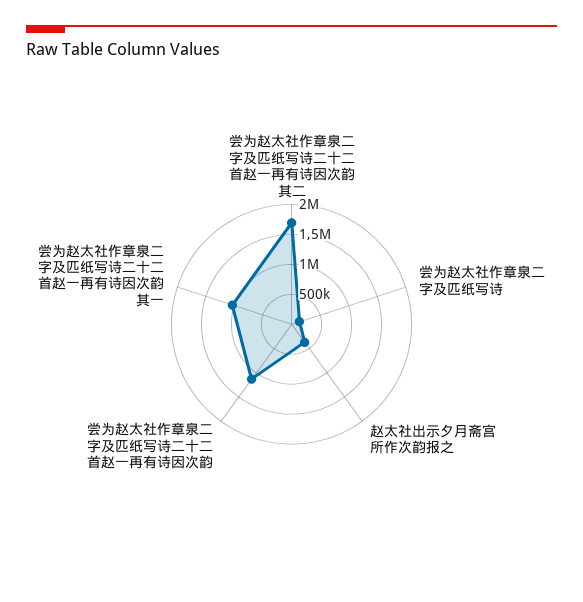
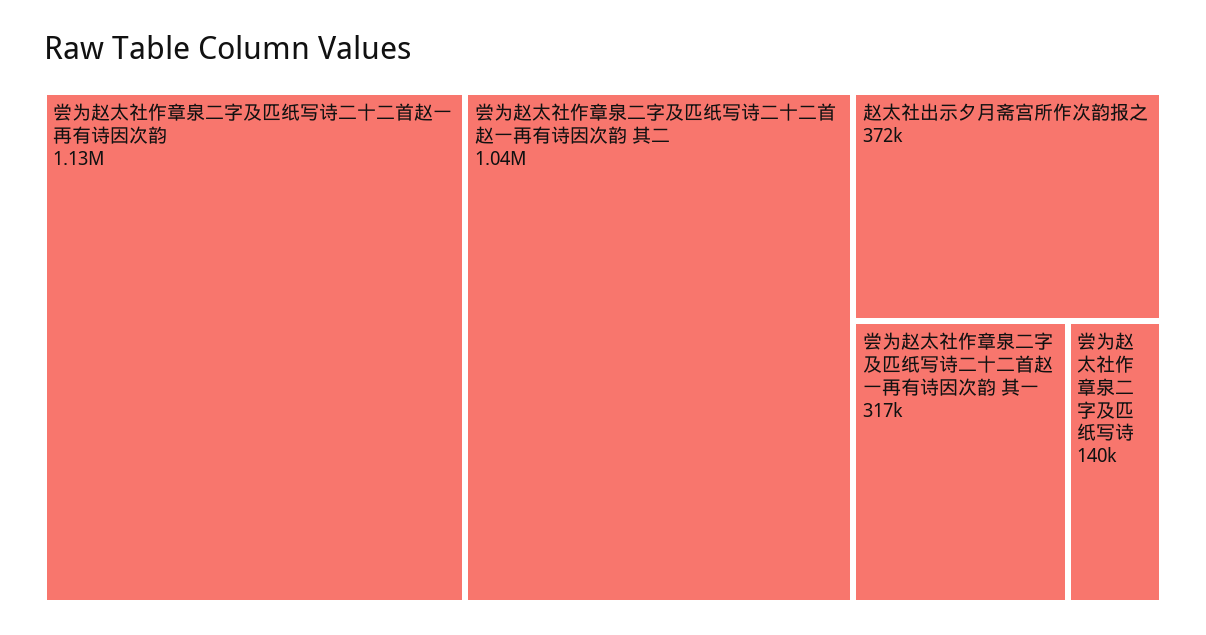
  {
-   "尝为赵太社作章泉二字及匹纸写诗二十二首赵一再有诗因次韵 其二": 1750000,
+   "尝为赵太社作章泉二字及匹纸写诗二十二首赵一再有诗因次韵 其二": 1040000,
    "尝为赵太社作章泉二字及匹纸写诗": 140000,
    "赵太社出示夕月斋宫所作次韵报之": 372000,
    "尝为赵太社作章泉二字及匹纸写诗二十二首赵一再有诗因次韵": 1130000,
-   "尝为赵太社作章泉二字及匹纸写诗二十二首赵一再有诗因次韵 其一": 1000000
+   "尝为赵太社作章泉二字及匹纸写诗二十二首赵一再有诗因次韵 其一": 317000
  }

